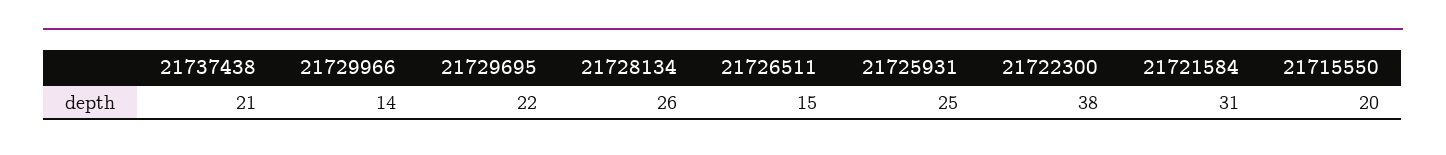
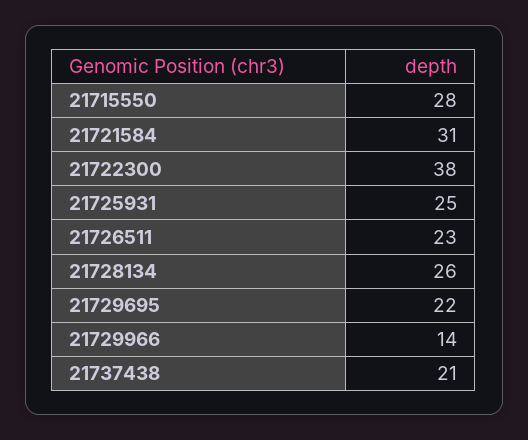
  {
    "21737438": 21,
    "21729966": 14,
    "21729695": 22,
    "21728134": 26,
-   "21726511": 15,
+   "21726511": 23,
    "21725931": 25,
    "21722300": 38,
    "21721584": 31,
-   "21715550": 20
+   "21715550": 28
  }

